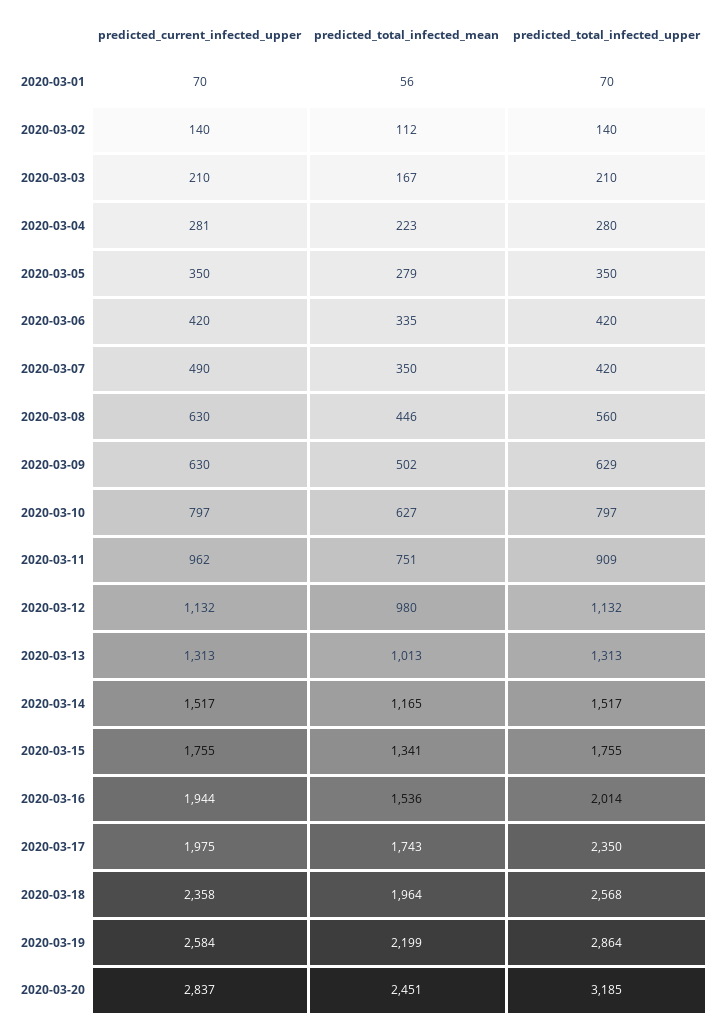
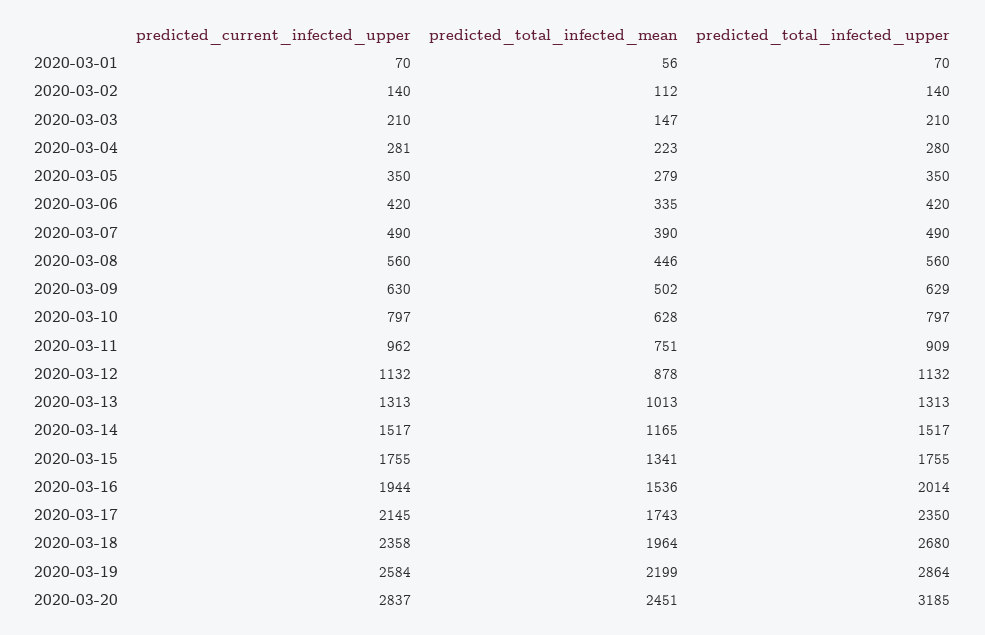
  {
    "predicted_current_infected_upper": {
      "2020-03-01": 70,
      "2020-03-02": 140,
      "2020-03-03": 210,
      "2020-03-04": 281,
      "2020-03-05": 350,
      "2020-03-06": 420,
      "2020-03-07": 490,
-     "2020-03-08": 630,
+     "2020-03-08": 560,
      "2020-03-09": 630,
      "2020-03-10": 797,
      "2020-03-11": 962,
      "2020-03-12": 1132,
      "2020-03-13": 1313,
      "2020-03-14": 1517,
      "2020-03-15": 1755,
      "2020-03-16": 1944,
-     "2020-03-17": 1975,
+     "2020-03-17": 2145,
      "2020-03-18": 2358,
      "2020-03-19": 2584,
      "2020-03-20": 2837
    },
    "predicted_total_infected_mean": {
      "2020-03-01": 56,
      "2020-03-02": 112,
-     "2020-03-03": 167,
+     "2020-03-03": 147,
      "2020-03-04": 223,
      "2020-03-05": 279,
      "2020-03-06": 335,
-     "2020-03-07": 350,
+     "2020-03-07": 390,
      "2020-03-08": 446,
      "2020-03-09": 502,
-     "2020-03-10": 627,
+     "2020-03-10": 628,
      "2020-03-11": 751,
-     "2020-03-12": 980,
+     "2020-03-12": 878,
      "2020-03-13": 1013,
      "2020-03-14": 1165,
      "2020-03-15": 1341,
      "2020-03-16": 1536,
      "2020-03-17": 1743,
      "2020-03-18": 1964,
      "2020-03-19": 2199,
      "2020-03-20": 2451
    },
    "predicted_total_infected_upper": {
      "2020-03-01": 70,
      "2020-03-02": 140,
      "2020-03-03": 210,
      "2020-03-04": 280,
      "2020-03-05": 350,
      "2020-03-06": 420,
-     "2020-03-07": 420,
+     "2020-03-07": 490,
      "2020-03-08": 560,
      "2020-03-09": 629,
      "2020-03-10": 797,
      "2020-03-11": 909,
      "2020-03-12": 1132,
      "2020-03-13": 1313,
      "2020-03-14": 1517,
      "2020-03-15": 1755,
      "2020-03-16": 2014,
      "2020-03-17": 2350,
-     "2020-03-18": 2568,
+     "2020-03-18": 2680,
      "2020-03-19": 2864,
      "2020-03-20": 3185
    }
  }

